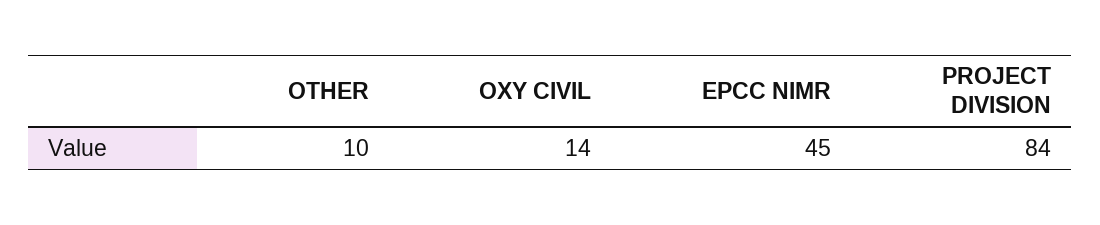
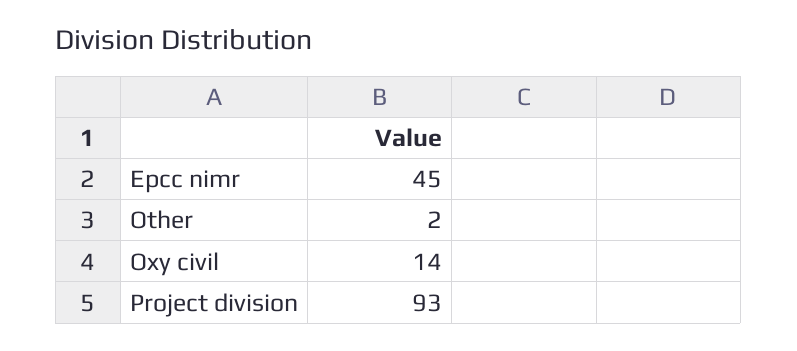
  {
-   "OTHER": 10,
+   "OTHER": 2,
    "OXY CIVIL": 14,
    "EPCC NIMR": 45,
-   "PROJECT DIVISION": 84
+   "PROJECT DIVISION": 93
  }

